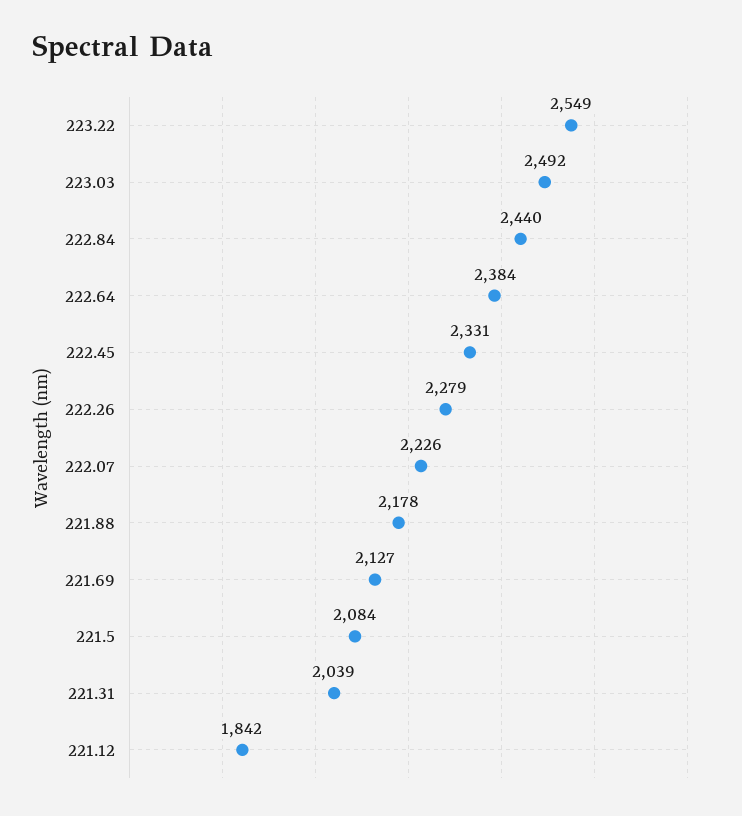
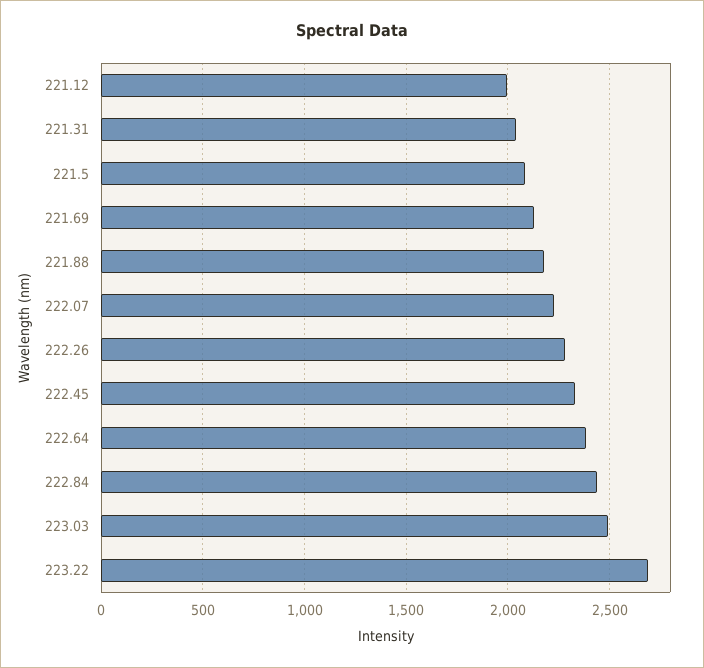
  {
-   "223.22": 2549,
+   "223.22": 2700,
    "223.03": 2492,
    "222.84": 2440,
    "222.64": 2384,
    "222.45": 2331,
    "222.26": 2279,
    "222.07": 2226,
    "221.88": 2178,
    "221.69": 2127,
    "221.5": 2084,
    "221.31": 2039,
-   "221.12": 1842
+   "221.12": 2000
  }

